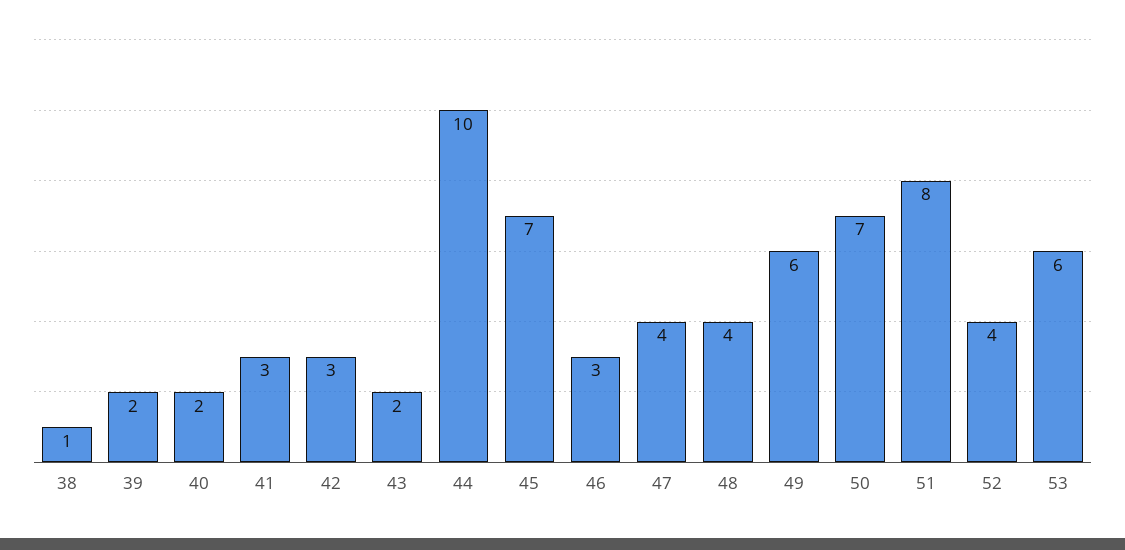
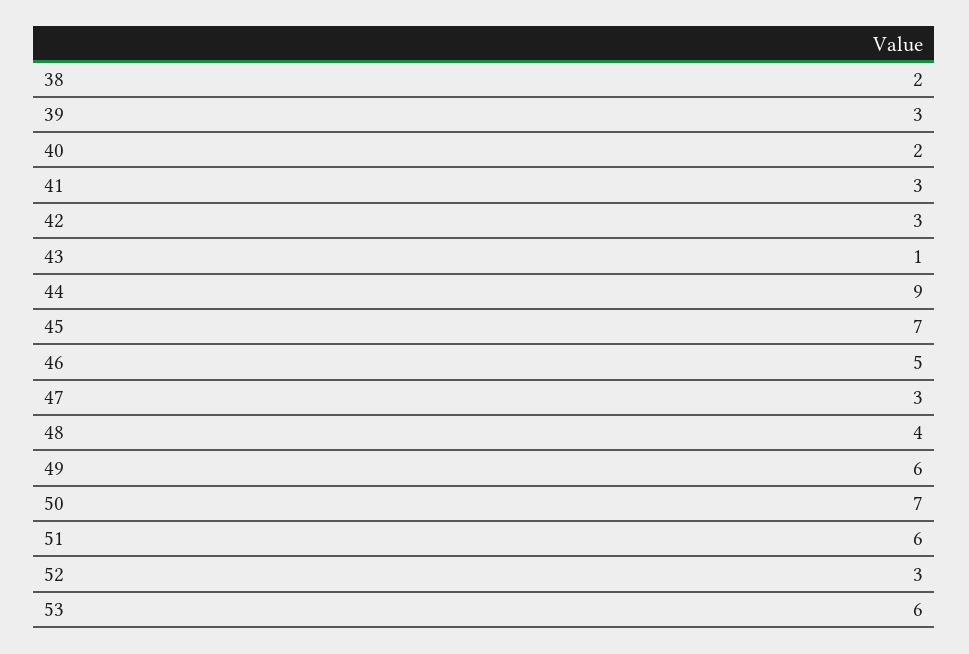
  {
-   "38": 1,
+   "38": 2,
-   "39": 2,
+   "39": 3,
    "40": 2,
    "41": 3,
    "42": 3,
-   "43": 2,
+   "43": 1,
-   "44": 10,
+   "44": 9,
    "45": 7,
-   "46": 3,
+   "46": 5,
-   "47": 4,
+   "47": 3,
    "48": 4,
    "49": 6,
    "50": 7,
-   "51": 8,
+   "51": 6,
-   "52": 4,
+   "52": 3,
    "53": 6
  }

